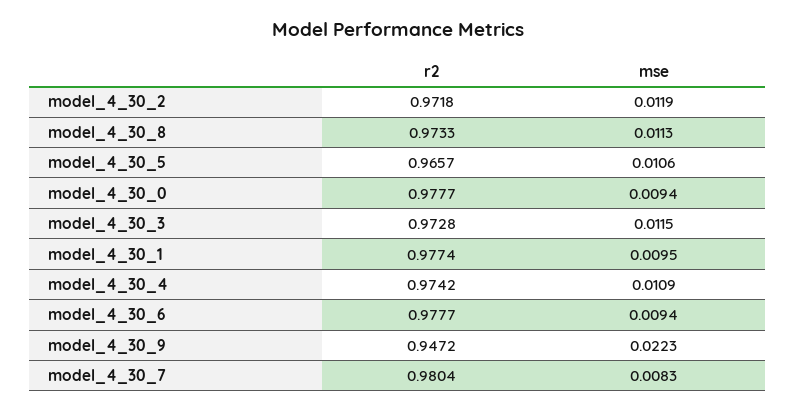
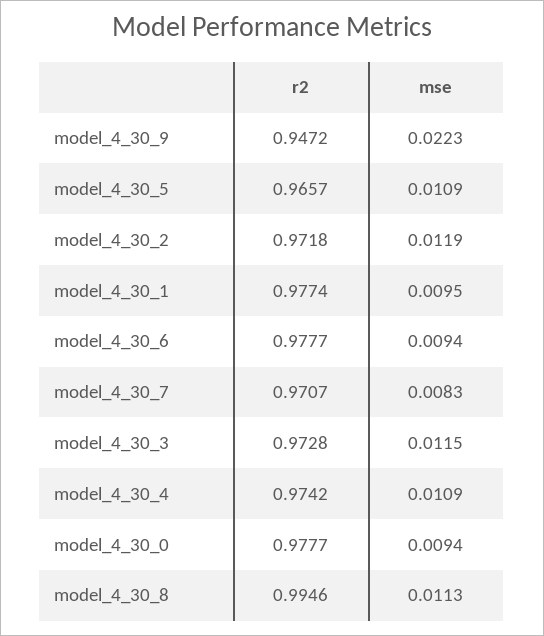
  {
    "r2": {
      "model_4_30_2": 0.9718,
-     "model_4_30_8": 0.9733,
+     "model_4_30_8": 0.9946,
      "model_4_30_5": 0.9657,
      "model_4_30_0": 0.9777,
      "model_4_30_3": 0.9728,
      "model_4_30_1": 0.9774,
      "model_4_30_4": 0.9742,
      "model_4_30_6": 0.9777,
      "model_4_30_9": 0.9472,
-     "model_4_30_7": 0.9804
+     "model_4_30_7": 0.9707
    },
    "mse": {
      "model_4_30_2": 0.0119,
      "model_4_30_8": 0.0113,
-     "model_4_30_5": 0.0106,
+     "model_4_30_5": 0.0109,
      "model_4_30_0": 0.0094,
      "model_4_30_3": 0.0115,
      "model_4_30_1": 0.0095,
      "model_4_30_4": 0.0109,
      "model_4_30_6": 0.0094,
      "model_4_30_9": 0.0223,
      "model_4_30_7": 0.0083
    }
  }

